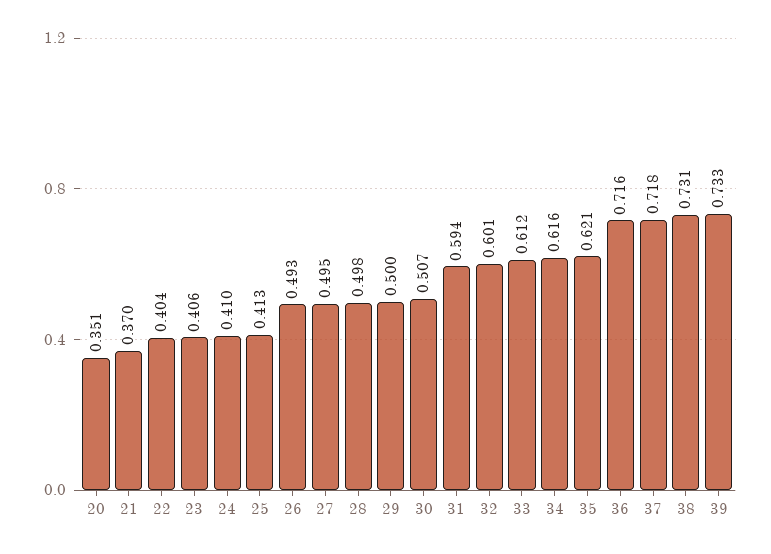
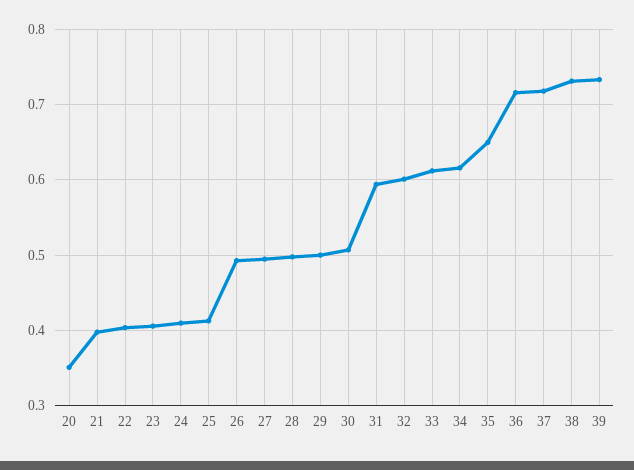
  {
    "20": 0.351,
-   "21": 0.37,
+   "21": 0.4,
    "22": 0.404,
    "23": 0.406,
    "24": 0.41,
    "25": 0.413,
    "26": 0.493,
    "27": 0.495,
    "28": 0.498,
    "29": 0.5,
    "30": 0.507,
    "31": 0.594,
    "32": 0.601,
    "33": 0.612,
    "34": 0.616,
-   "35": 0.621,
+   "35": 0.65,
    "36": 0.716,
    "37": 0.718,
    "38": 0.731,
    "39": 0.733
  }

